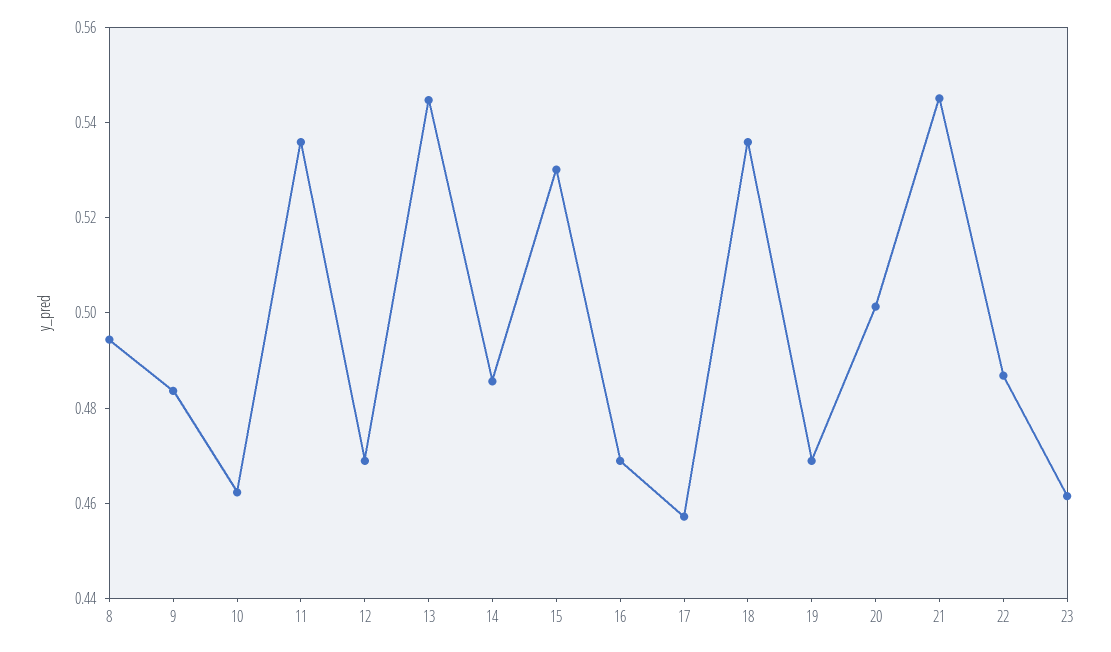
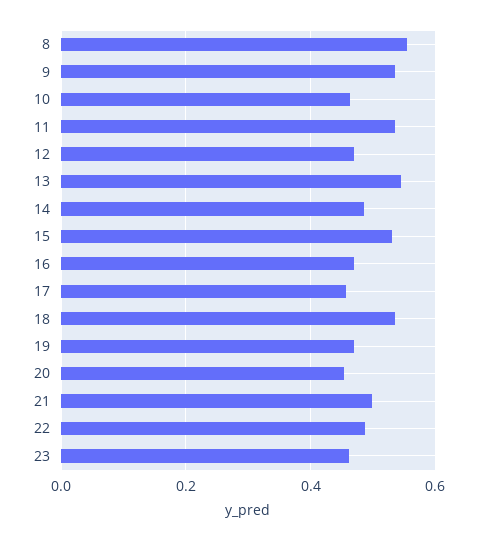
  {
-   "8": 0.495,
+   "8": 0.56,
-   "9": 0.485,
+   "9": 0.54,
    "10": 0.46,
    "11": 0.535,
    "12": 0.47,
    "13": 0.545,
    "14": 0.485,
    "15": 0.53,
    "16": 0.47,
    "17": 0.455,
    "18": 0.535,
    "19": 0.47,
-   "20": 0.5,
+   "20": 0.46,
-   "21": 0.545,
+   "21": 0.5,
    "22": 0.485,
    "23": 0.46
  }

